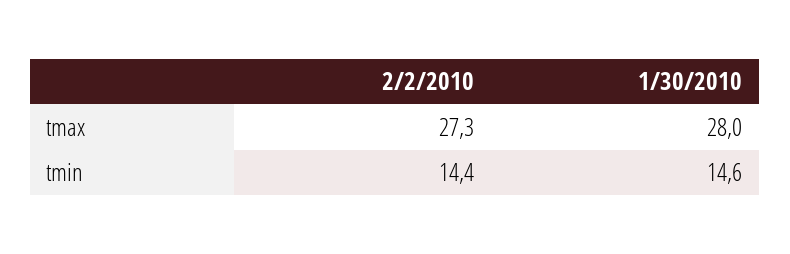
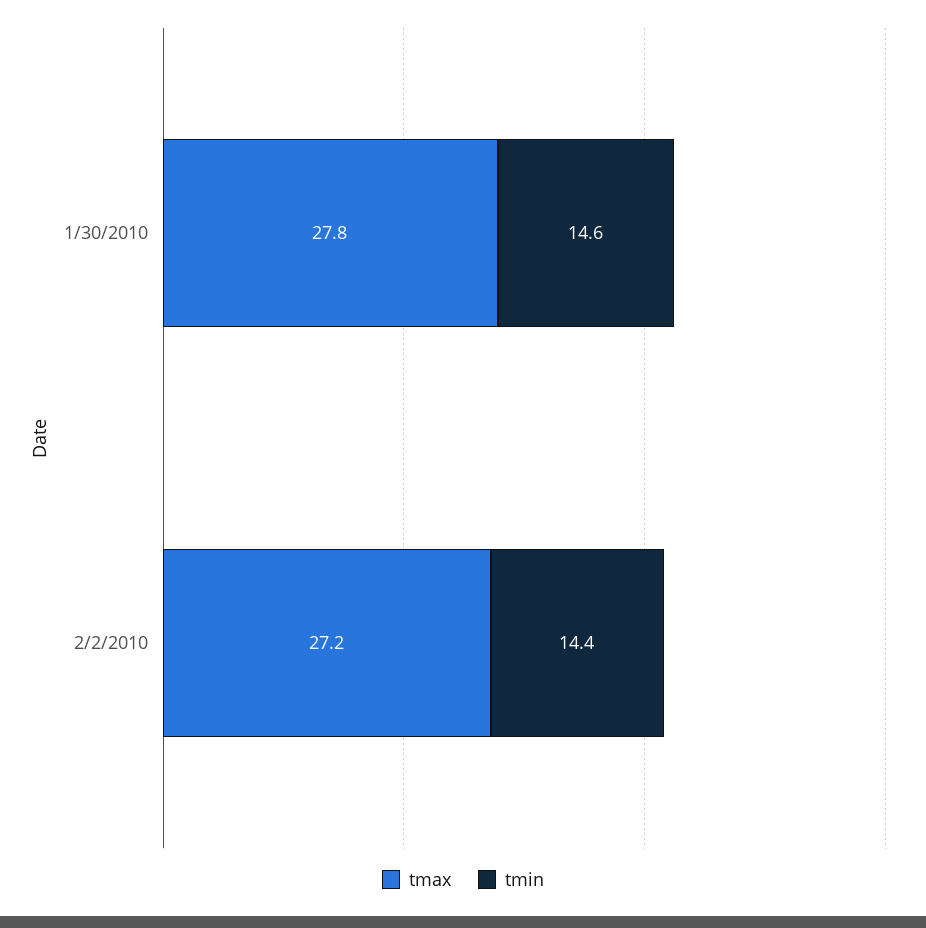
  {
    "tmax": {
-     "2/2/2010": 27.3,
+     "2/2/2010": 27.2,
-     "1/30/2010": 28
+     "1/30/2010": 27.8
    },
    "tmin": {
      "2/2/2010": 14.4,
      "1/30/2010": 14.6
    }
  }

